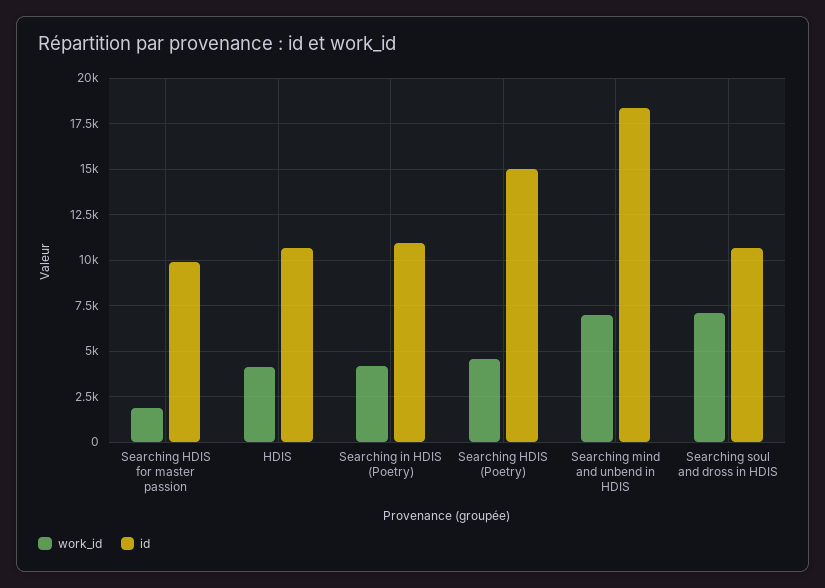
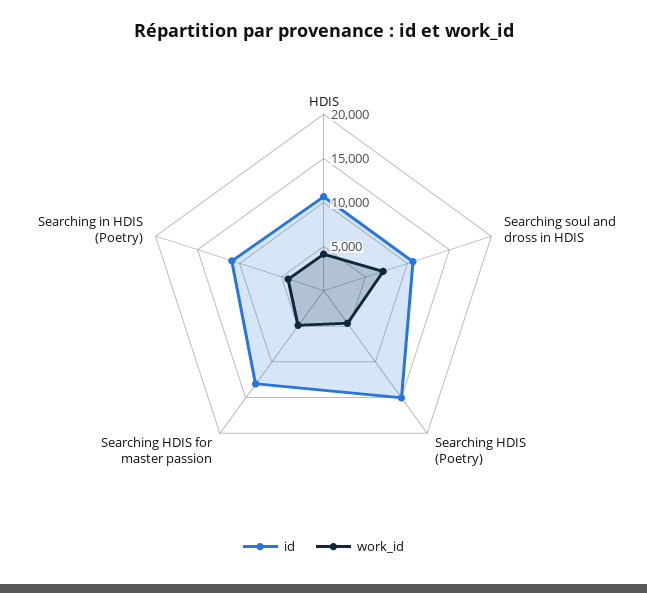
  {
    "work_id": {
-     "Searching HDIS for master passion": 2000,
+     "Searching HDIS for master passion": 5000,
      "HDIS": 4000,
      "Searching in HDIS (Poetry)": 4000,
      "Searching HDIS (Poetry)": 4500,
-     "Searching mind and unbend in HDIS": 7000,
      "Searching soul and dross in HDIS": 7000
    },
    "id": {
-     "Searching HDIS for master passion": 10000,
+     "Searching HDIS for master passion": 13000,
      "HDIS": 10500,
      "Searching in HDIS (Poetry)": 11000,
      "Searching HDIS (Poetry)": 15000,
-     "Searching mind and unbend in HDIS": 18500,
      "Searching soul and dross in HDIS": 10500
    }
  }

